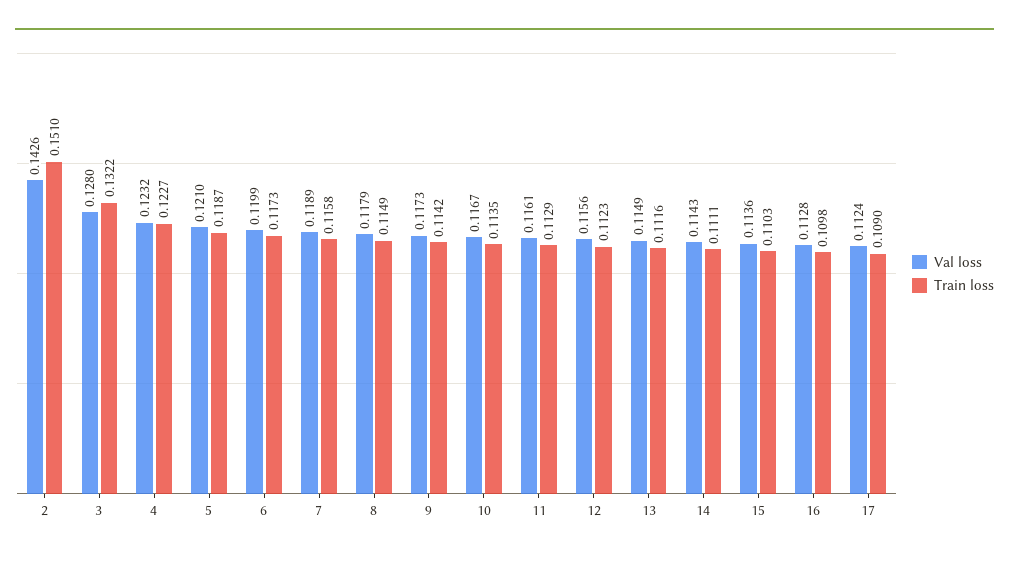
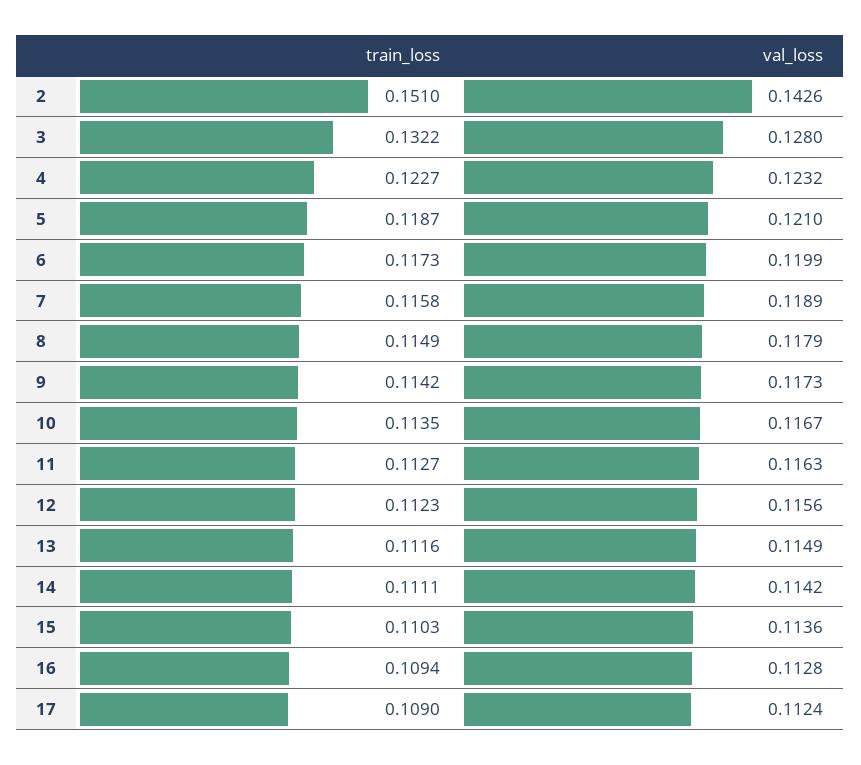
  {
    "Val loss": {
      "2": 0.1426,
      "3": 0.128,
      "4": 0.1232,
      "5": 0.121,
      "6": 0.1199,
      "7": 0.1189,
      "8": 0.1179,
      "9": 0.1173,
      "10": 0.1167,
-     "11": 0.1161,
+     "11": 0.1163,
      "12": 0.1156,
      "13": 0.1149,
-     "14": 0.1143,
+     "14": 0.1142,
      "15": 0.1136,
      "16": 0.1128,
      "17": 0.1124
    },
    "Train loss": {
      "2": 0.151,
      "3": 0.1322,
      "4": 0.1227,
      "5": 0.1187,
      "6": 0.1173,
      "7": 0.1158,
      "8": 0.1149,
      "9": 0.1142,
      "10": 0.1135,
-     "11": 0.1129,
+     "11": 0.1127,
      "12": 0.1123,
      "13": 0.1116,
      "14": 0.1111,
      "15": 0.1103,
-     "16": 0.1098,
+     "16": 0.1094,
      "17": 0.109
    }
  }

